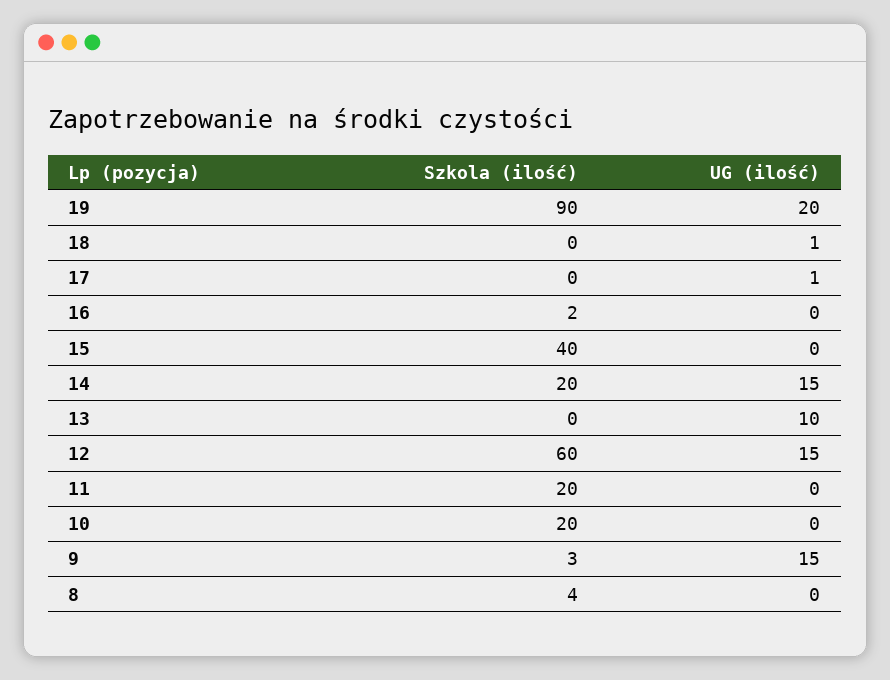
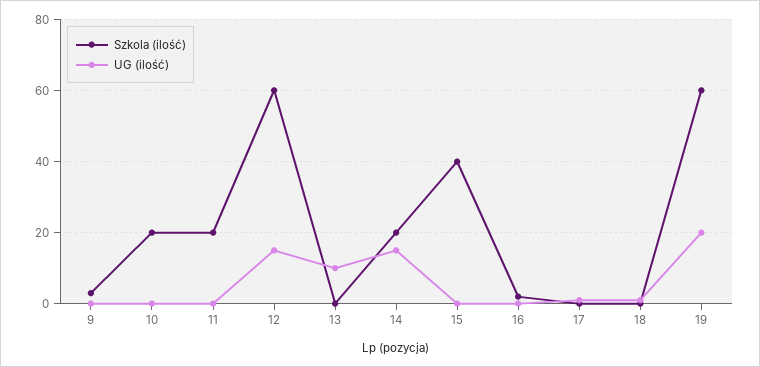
  {
    "Szkola (ilość)": {
-     "19": 90,
+     "19": 60,
      "18": 0,
      "17": 0,
      "16": 2,
      "15": 40,
      "14": 20,
      "13": 0,
      "12": 60,
      "11": 20,
      "10": 20,
-     "9": 3,
+     "9": 3
-     "8": 4
    },
    "UG (ilość)": {
      "19": 20,
      "18": 1,
      "17": 1,
      "16": 0,
      "15": 0,
      "14": 15,
      "13": 10,
      "12": 15,
      "11": 0,
      "10": 0,
-     "9": 15,
+     "9": 0
-     "8": 0
    }
  }

